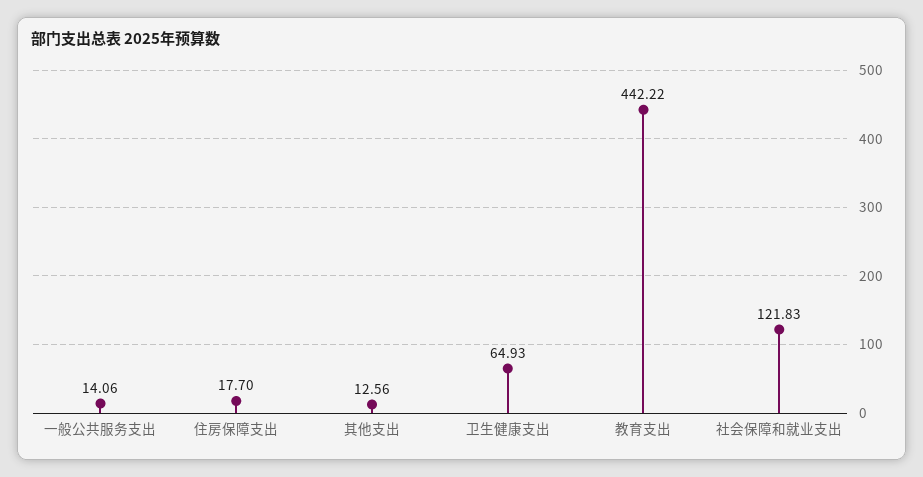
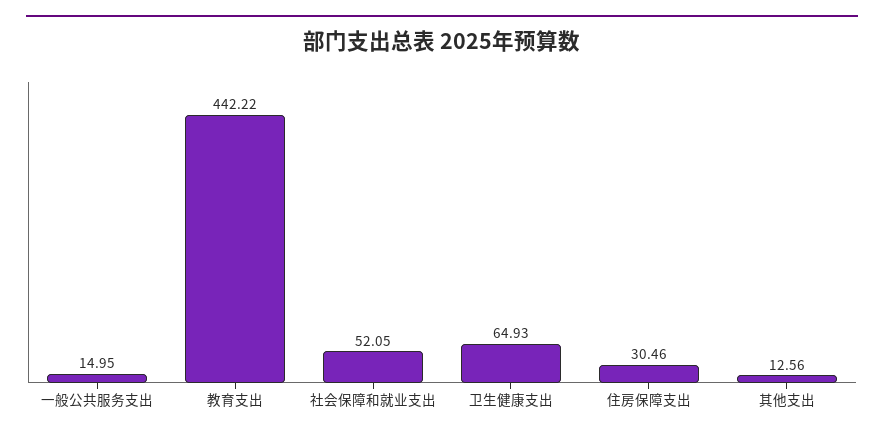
  {
-   "一般公共服务支出": 14.06,
+   "一般公共服务支出": 14.95,
-   "住房保障支出": 17.7,
+   "住房保障支出": 30.46,
    "其他支出": 12.56,
    "卫生健康支出": 64.93,
    "教育支出": 442.22,
-   "社会保障和就业支出": 121.83
+   "社会保障和就业支出": 52.05
  }

